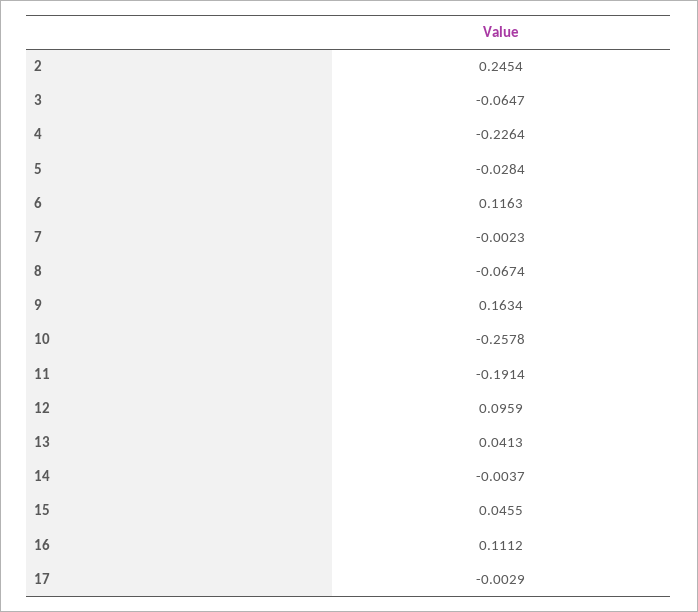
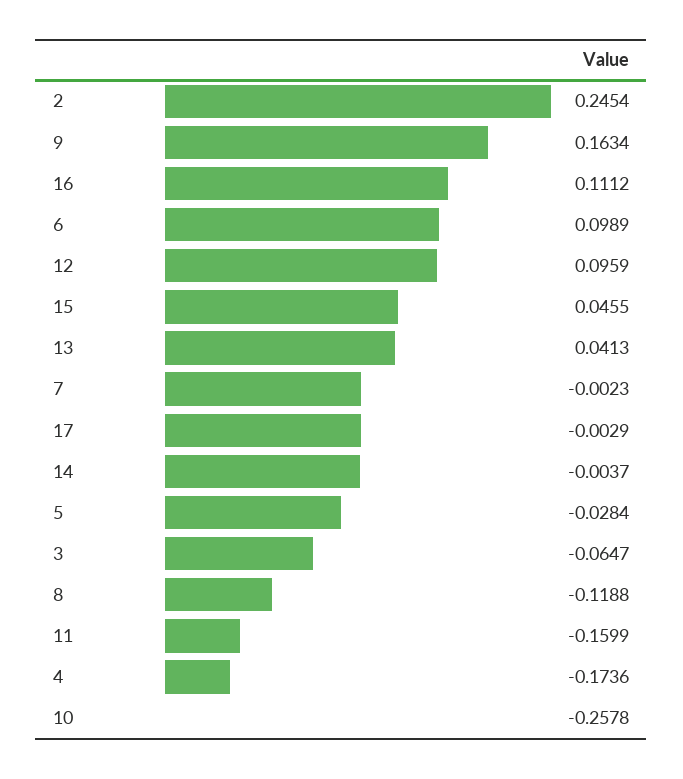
  {
    "2": 0.2454,
    "3": -0.0647,
-   "4": -0.2264,
+   "4": -0.1736,
    "5": -0.0284,
-   "6": 0.1163,
+   "6": 0.0989,
    "7": -0.0023,
-   "8": -0.0674,
+   "8": -0.1188,
    "9": 0.1634,
    "10": -0.2578,
-   "11": -0.1914,
+   "11": -0.1599,
    "12": 0.0959,
    "13": 0.0413,
    "14": -0.0037,
    "15": 0.0455,
    "16": 0.1112,
    "17": -0.0029
  }

